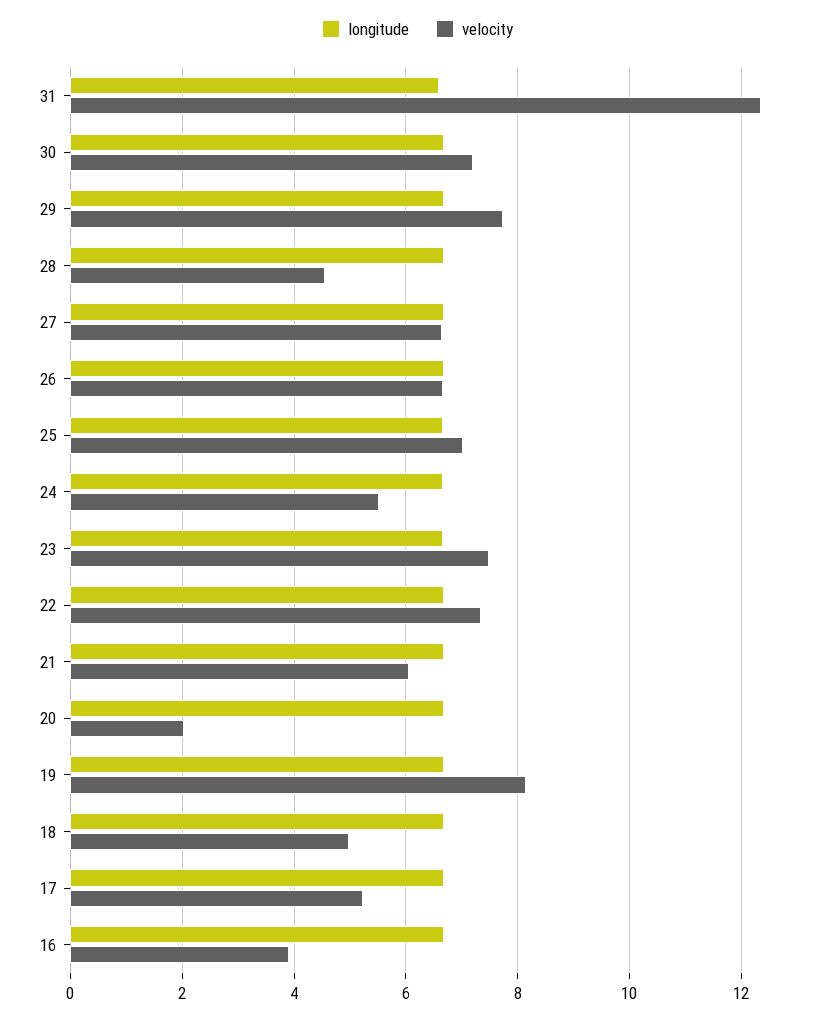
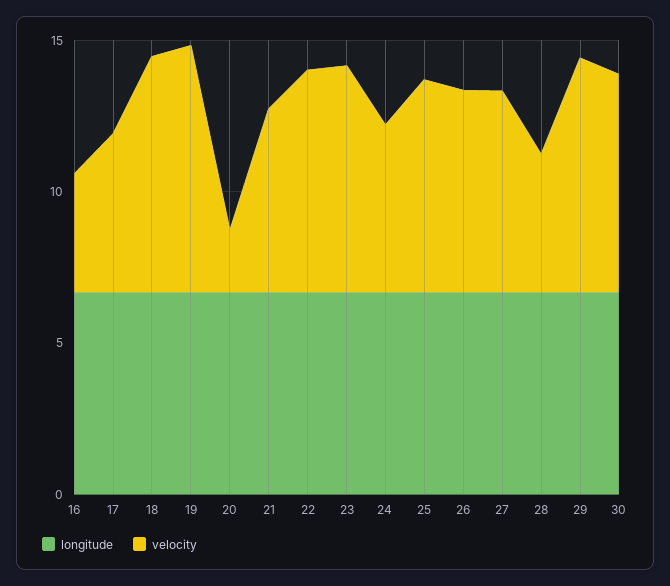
  {
    "longitude": {
-     "31": 6.6,
      "30": 6.6,
      "29": 6.6,
      "28": 6.6,
      "27": 6.6,
      "26": 6.6,
      "25": 6.6,
      "24": 6.6,
      "23": 6.6,
      "22": 6.6,
      "21": 6.6,
      "20": 6.6,
      "19": 6.6,
      "18": 6.6,
      "17": 6.6,
      "16": 6.6
    },
    "velocity": {
-     "31": 12.4,
      "30": 7.2,
      "29": 7.8,
      "28": 4.6,
      "27": 6.6,
      "26": 6.6,
      "25": 7,
      "24": 5.6,
      "23": 7.4,
      "22": 7.4,
      "21": 6,
      "20": 2,
      "19": 8.2,
-     "18": 5,
+     "18": 8,
      "17": 5.2,
      "16": 4
    }
  }

